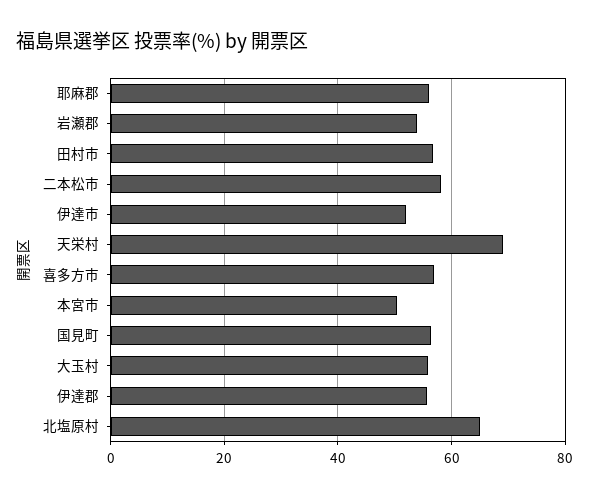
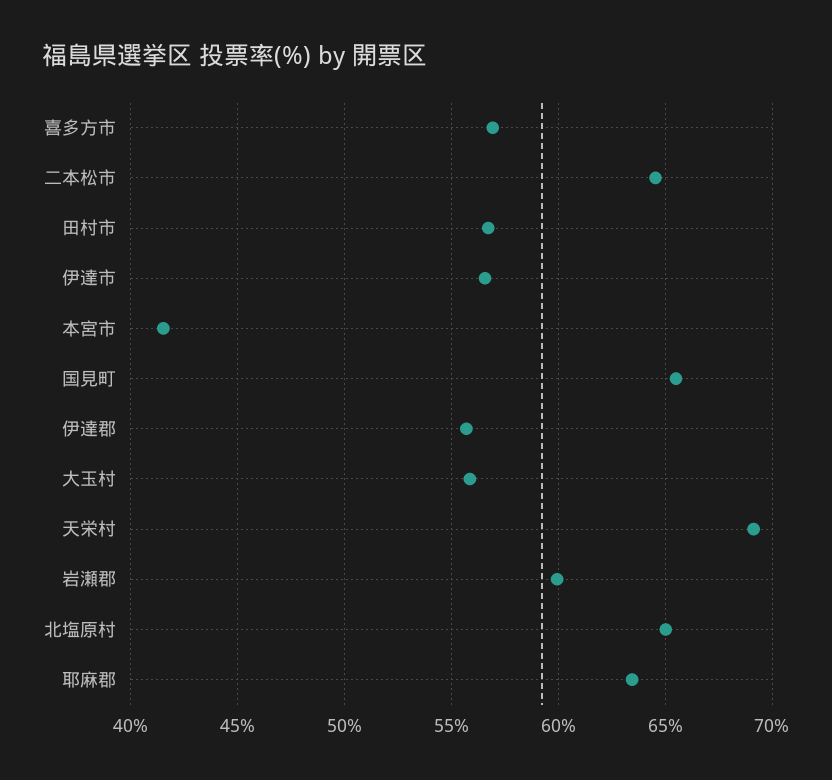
  {
-   "耶麻郡": 56,
+   "耶麻郡": 63.5,
-   "岩瀬郡": 54,
+   "岩瀬郡": 60,
    "田村市": 56.5,
-   "二本松市": 58,
+   "二本松市": 64.5,
-   "伊達市": 52,
+   "伊達市": 56.5,
    "天栄村": 69,
    "喜多方市": 57,
-   "本宮市": 50,
+   "本宮市": 41.5,
-   "国見町": 56,
+   "国見町": 65.5,
    "大玉村": 56,
    "伊達郡": 55.5,
    "北塩原村": 65
  }

